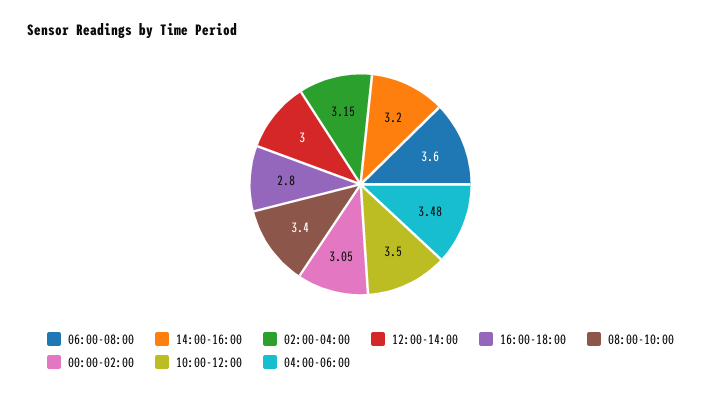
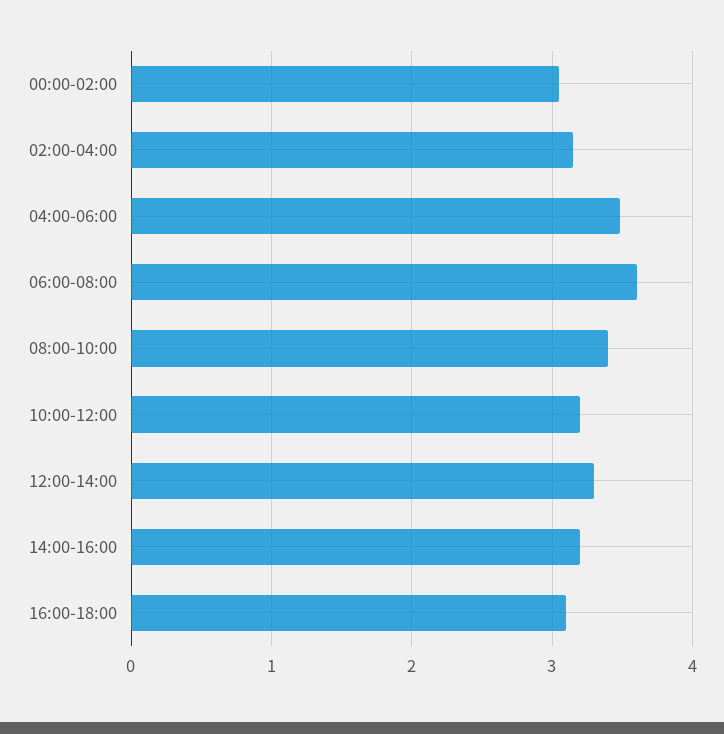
  {
    "06:00-08:00": 3.6,
    "14:00-16:00": 3.2,
    "02:00-04:00": 3.15,
-   "12:00-14:00": 3,
+   "12:00-14:00": 3.3,
-   "16:00-18:00": 2.8,
+   "16:00-18:00": 3.1,
    "08:00-10:00": 3.4,
    "00:00-02:00": 3.05,
-   "10:00-12:00": 3.5,
+   "10:00-12:00": 3.2,
    "04:00-06:00": 3.48
  }

